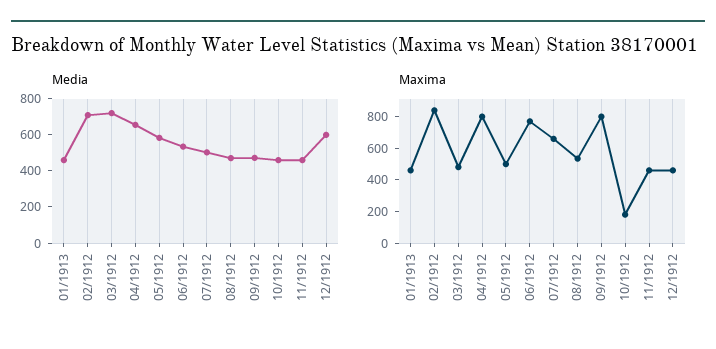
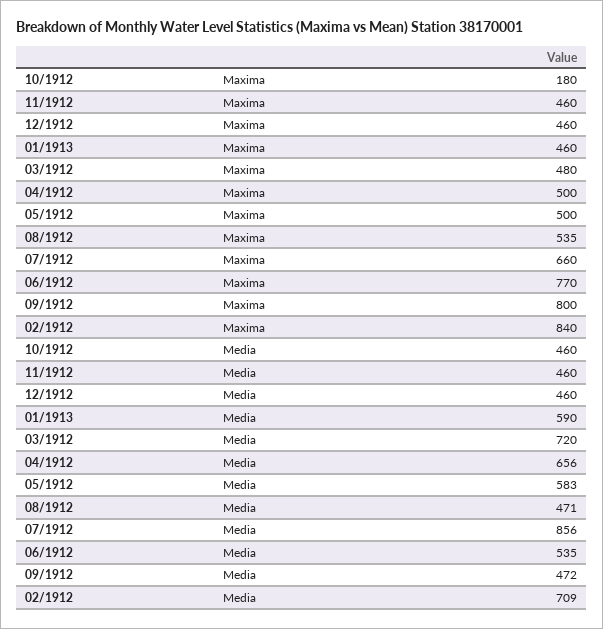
  {
    "Media": {
-     "01/1913": 450,
+     "01/1913": 590,
      "02/1912": 709,
      "03/1912": 720,
      "04/1912": 656,
      "05/1912": 583,
      "06/1912": 535,
-     "07/1912": 500,
+     "07/1912": 856,
      "08/1912": 471,
      "09/1912": 472,
      "10/1912": 460,
      "11/1912": 460,
-     "12/1912": 600
+     "12/1912": 460
    },
    "Maxima": {
      "01/1913": 460,
      "02/1912": 840,
      "03/1912": 480,
-     "04/1912": 800,
+     "04/1912": 500,
      "05/1912": 500,
      "06/1912": 770,
      "07/1912": 660,
      "08/1912": 535,
      "09/1912": 800,
      "10/1912": 180,
      "11/1912": 460,
      "12/1912": 460
    }
  }

